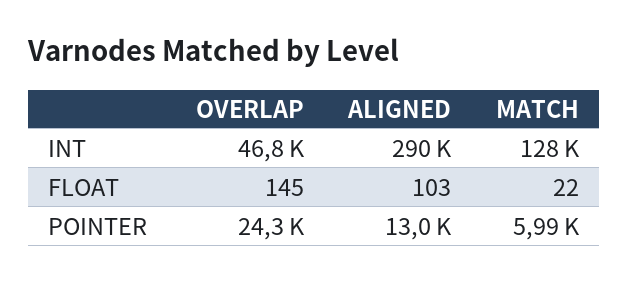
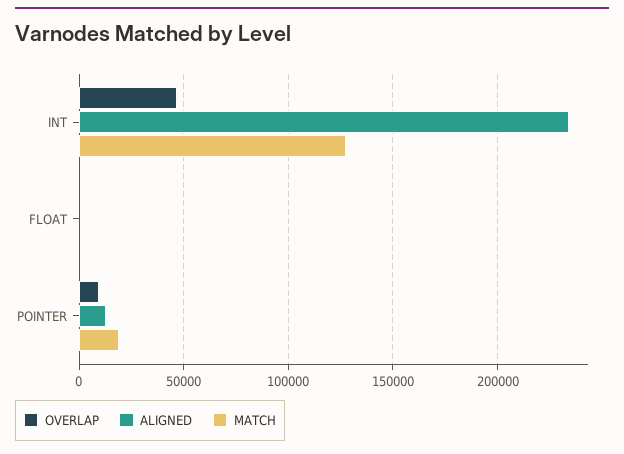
  {
    "OVERLAP": {
      "INT": 46800,
      "FLOAT": 145,
-     "POINTER": 24300
+     "POINTER": 10000
    },
    "ALIGNED": {
-     "INT": 290000,
+     "INT": 235000,
      "FLOAT": 103,
      "POINTER": 13000
    },
    "MATCH": {
      "INT": 128000,
      "FLOAT": 22,
-     "POINTER": 5990
+     "POINTER": 20000
    }
  }

